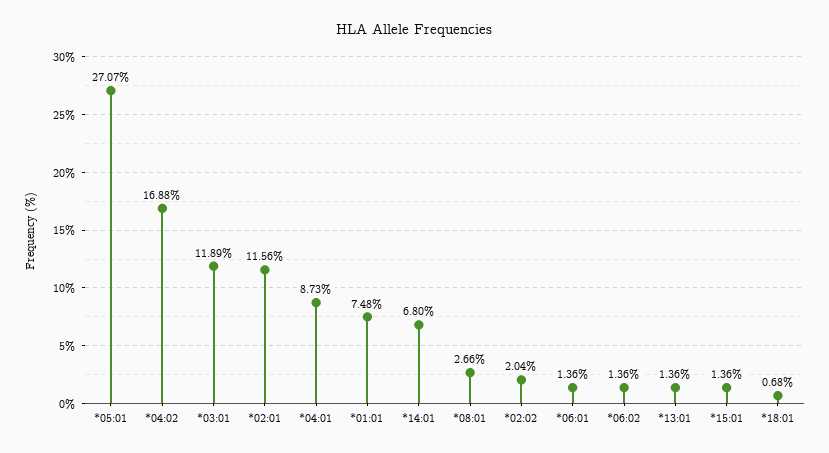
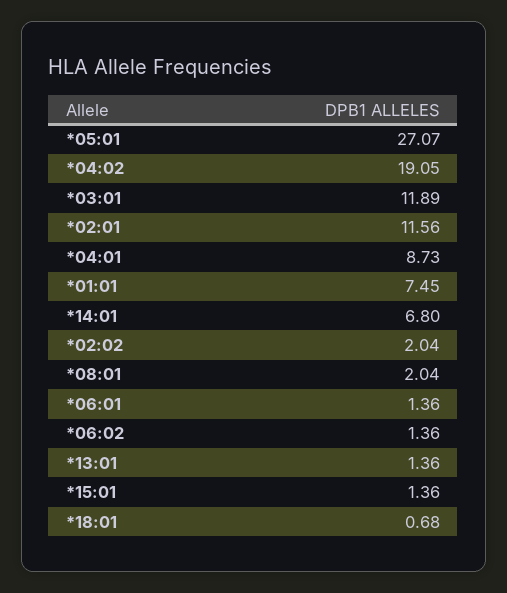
  {
    "*05:01": 27.07,
-   "*04:02": 16.88,
+   "*04:02": 19.05,
    "*03:01": 11.89,
    "*02:01": 11.56,
    "*04:01": 8.73,
-   "*01:01": 7.48,
+   "*01:01": 7.45,
    "*14:01": 6.8,
-   "*08:01": 2.66,
+   "*08:01": 2.04,
    "*02:02": 2.04,
    "*06:01": 1.36,
    "*06:02": 1.36,
    "*13:01": 1.36,
    "*15:01": 1.36,
    "*18:01": 0.68
  }

